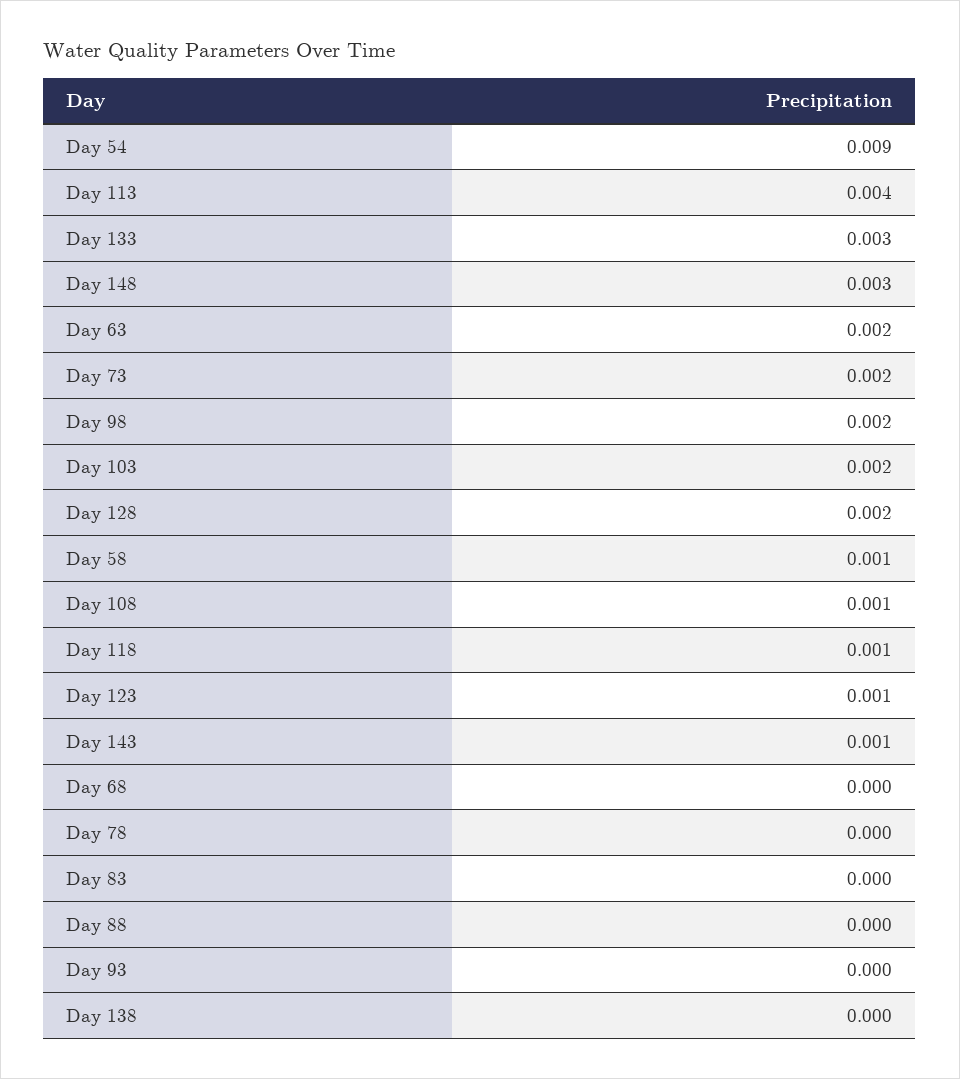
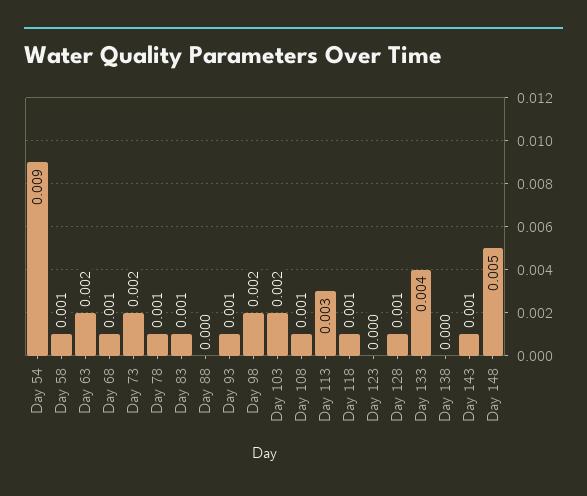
  {
    "Day 54": 0.009,
-   "Day 113": 0.004,
+   "Day 113": 0.003,
-   "Day 133": 0.003,
+   "Day 133": 0.004,
-   "Day 148": 0.003,
+   "Day 148": 0.005,
    "Day 63": 0.002,
    "Day 73": 0.002,
    "Day 98": 0.002,
    "Day 103": 0.002,
-   "Day 128": 0.002,
+   "Day 128": 0.001,
    "Day 58": 0.001,
    "Day 108": 0.001,
    "Day 118": 0.001,
-   "Day 123": 0.001,
+   "Day 123": 0,
    "Day 143": 0.001,
-   "Day 68": 0,
+   "Day 68": 0.001,
-   "Day 78": 0,
+   "Day 78": 0.001,
-   "Day 83": 0,
+   "Day 83": 0.001,
    "Day 88": 0,
-   "Day 93": 0,
+   "Day 93": 0.001,
    "Day 138": 0
  }

